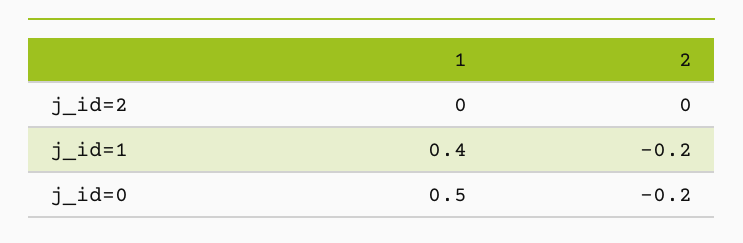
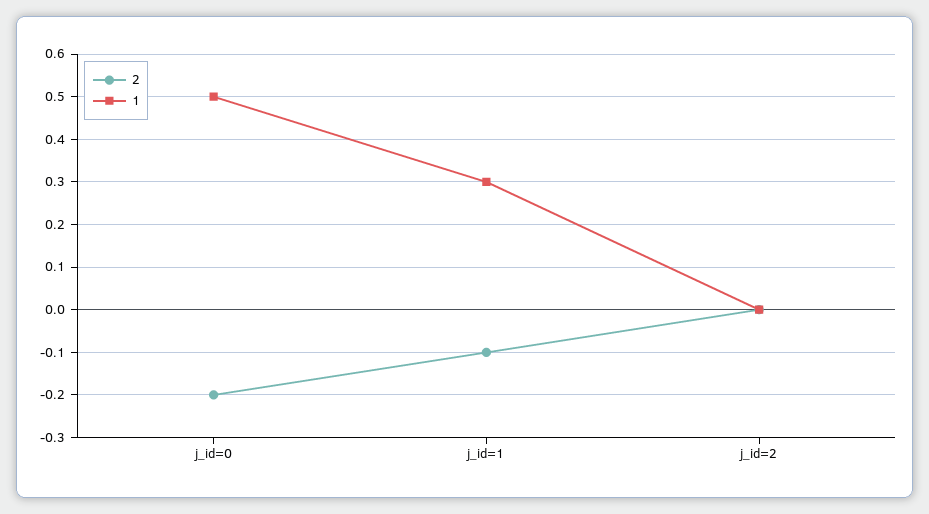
  {
    "1": {
      "j_id=2": 0,
-     "j_id=1": 0.4,
+     "j_id=1": 0.3,
      "j_id=0": 0.5
    },
    "2": {
      "j_id=2": 0,
-     "j_id=1": -0.2,
+     "j_id=1": -0.1,
      "j_id=0": -0.2
    }
  }

